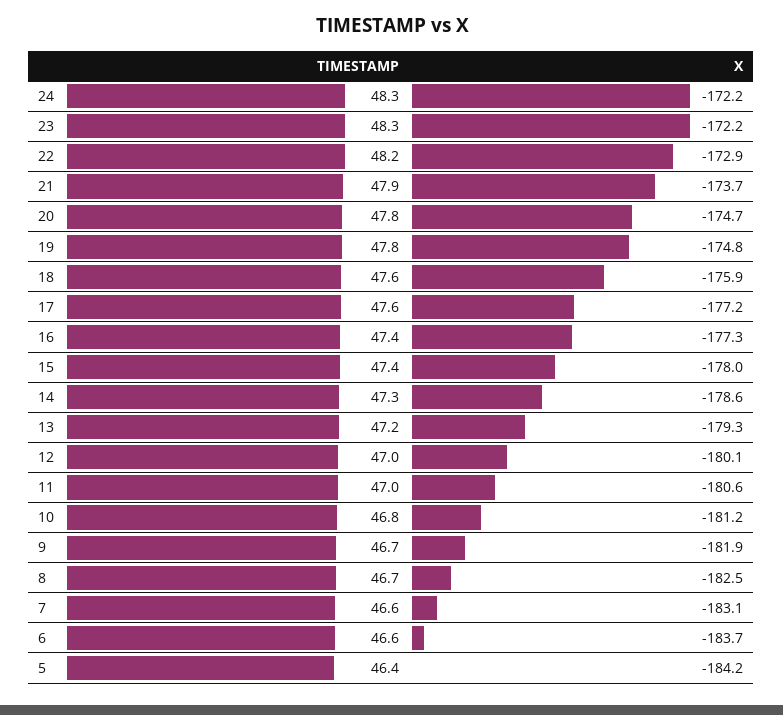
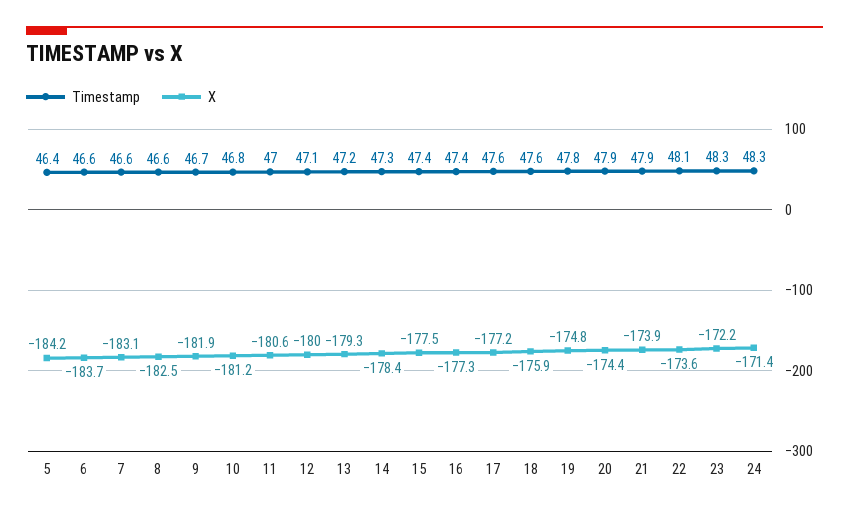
  {
    "TIMESTAMP": {
      "24": 48.3,
      "23": 48.3,
-     "22": 48.2,
+     "22": 48.1,
      "21": 47.9,
-     "20": 47.8,
+     "20": 47.9,
      "19": 47.8,
      "18": 47.6,
      "17": 47.6,
      "16": 47.4,
      "15": 47.4,
      "14": 47.3,
      "13": 47.2,
-     "12": 47,
+     "12": 47.1,
      "11": 47,
      "10": 46.8,
      "9": 46.7,
-     "8": 46.7,
+     "8": 46.6,
      "7": 46.6,
      "6": 46.6,
      "5": 46.4
    },
    "X": {
-     "24": -172.2,
+     "24": -171.4,
      "23": -172.2,
-     "22": -172.9,
+     "22": -173.6,
-     "21": -173.7,
+     "21": -173.9,
-     "20": -174.7,
+     "20": -174.4,
      "19": -174.8,
      "18": -175.9,
      "17": -177.2,
      "16": -177.3,
-     "15": -178,
+     "15": -177.5,
-     "14": -178.6,
+     "14": -178.4,
      "13": -179.3,
-     "12": -180.1,
+     "12": -180,
      "11": -180.6,
      "10": -181.2,
      "9": -181.9,
      "8": -182.5,
      "7": -183.1,
      "6": -183.7,
      "5": -184.2
    }
  }

